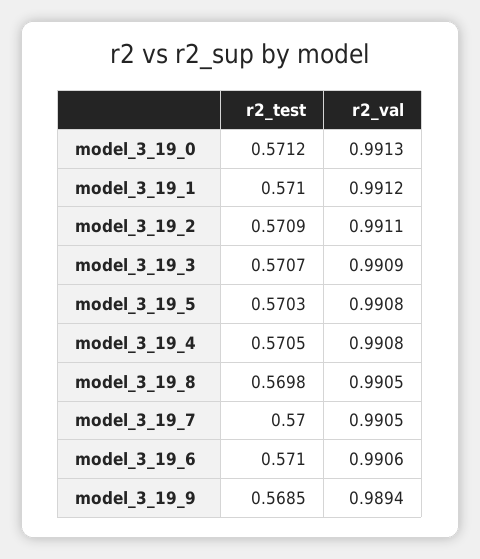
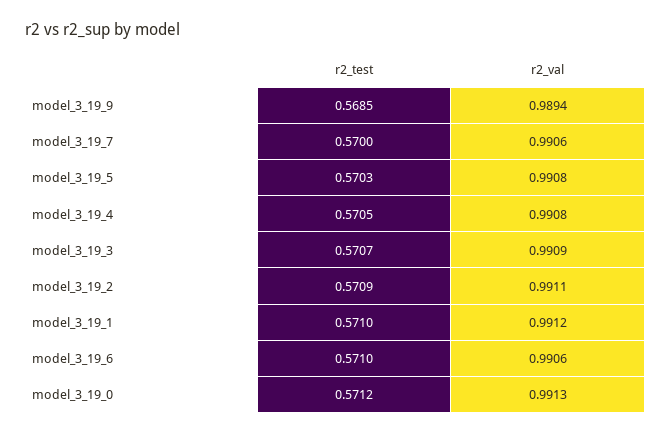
  {
    "r2_test": {
      "model_3_19_0": 0.5712,
      "model_3_19_1": 0.571,
      "model_3_19_2": 0.5709,
      "model_3_19_3": 0.5707,
      "model_3_19_5": 0.5703,
      "model_3_19_4": 0.5705,
-     "model_3_19_8": 0.5698,
      "model_3_19_7": 0.57,
      "model_3_19_6": 0.571,
      "model_3_19_9": 0.5685
    },
    "r2_val": {
      "model_3_19_0": 0.9913,
      "model_3_19_1": 0.9912,
      "model_3_19_2": 0.9911,
      "model_3_19_3": 0.9909,
      "model_3_19_5": 0.9908,
      "model_3_19_4": 0.9908,
-     "model_3_19_8": 0.9905,
-     "model_3_19_7": 0.9905,
+     "model_3_19_7": 0.9906,
      "model_3_19_6": 0.9906,
      "model_3_19_9": 0.9894
    }
  }

